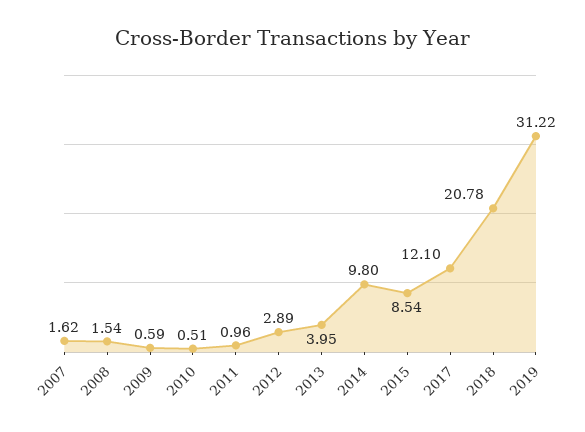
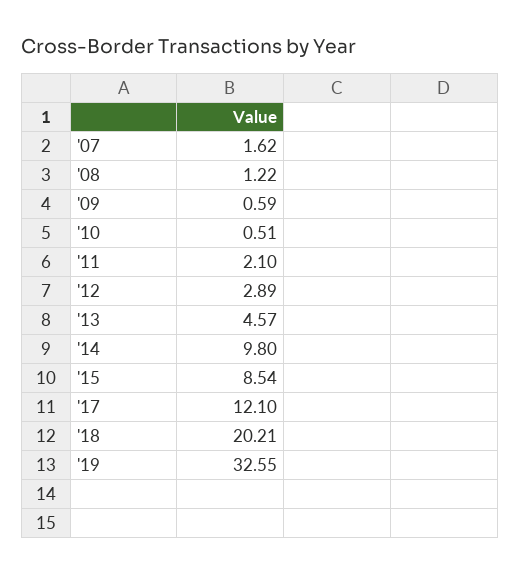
  {
    "2007": 1.62,
-   "2008": 1.54,
+   "2008": 1.22,
    "2009": 0.59,
    "2010": 0.51,
-   "2011": 0.96,
+   "2011": 2.1,
    "2012": 2.89,
-   "2013": 3.95,
+   "2013": 4.57,
    "2014": 9.8,
    "2015": 8.54,
    "2017": 12.1,
-   "2018": 20.78,
+   "2018": 20.21,
-   "2019": 31.22
+   "2019": 32.55
  }

